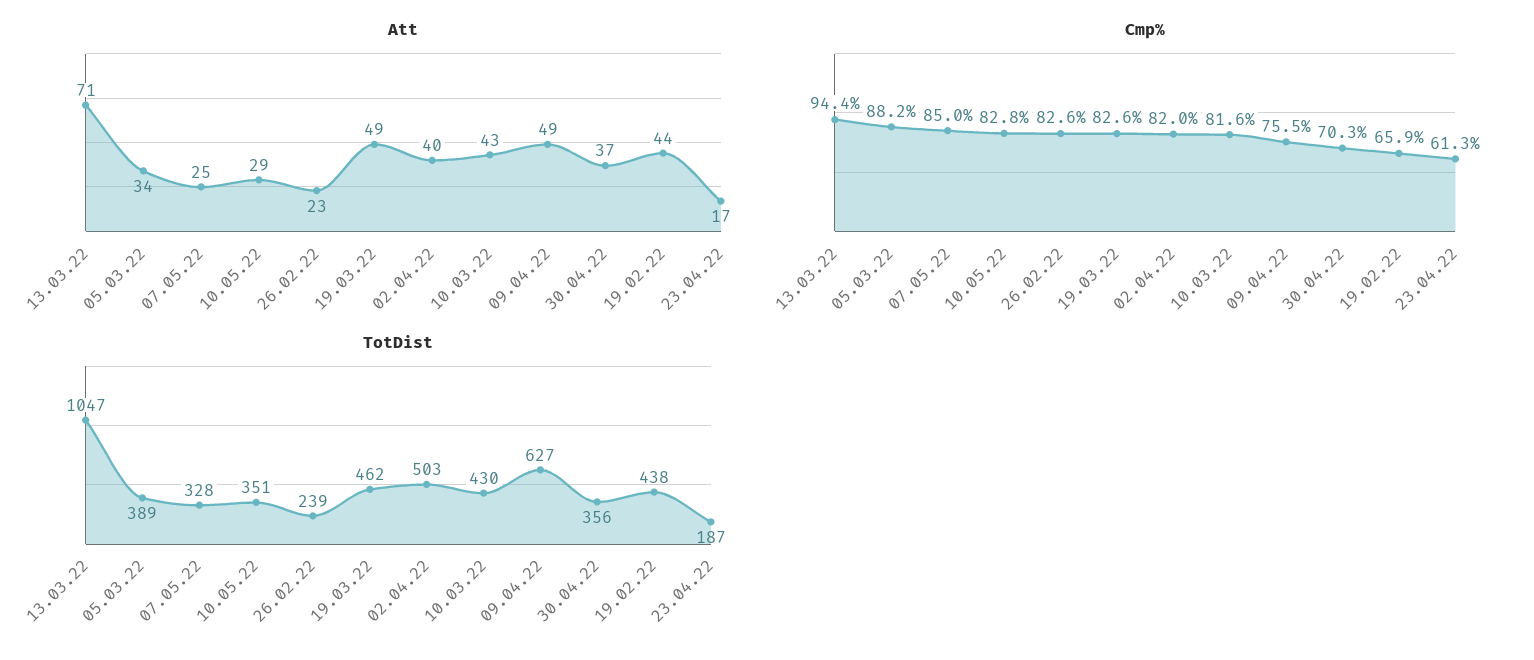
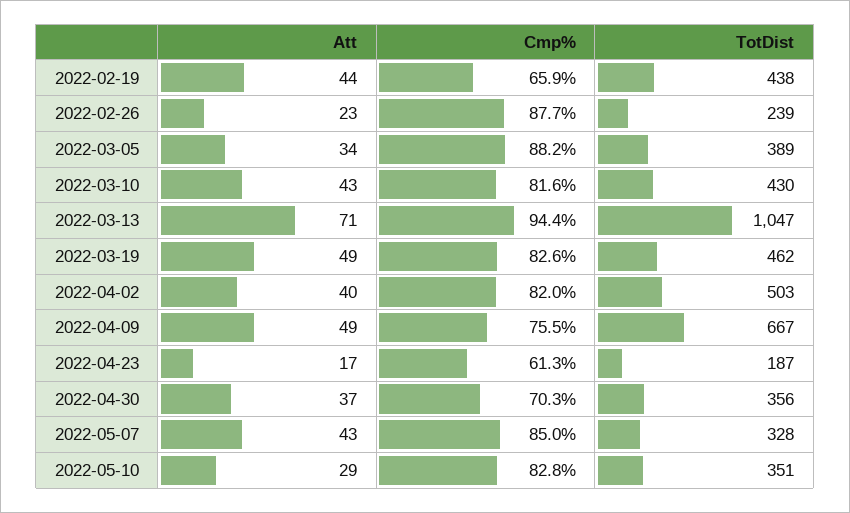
  {
    "Att": {
      "13.03.22": 71,
      "05.03.22": 34,
-     "07.05.22": 25,
+     "07.05.22": 43,
      "10.05.22": 29,
      "26.02.22": 23,
      "19.03.22": 49,
      "02.04.22": 40,
      "10.03.22": 43,
      "09.04.22": 49,
      "30.04.22": 37,
      "19.02.22": 44,
      "23.04.22": 17
    },
    "Cmp%": {
      "13.03.22": 94.4,
      "05.03.22": 88.2,
      "07.05.22": 85,
      "10.05.22": 82.8,
-     "26.02.22": 82.6,
+     "26.02.22": 87.7,
      "19.03.22": 82.6,
      "02.04.22": 82,
      "10.03.22": 81.6,
      "09.04.22": 75.5,
      "30.04.22": 70.3,
      "19.02.22": 65.9,
      "23.04.22": 61.3
    },
    "TotDist": {
      "13.03.22": 1047,
      "05.03.22": 389,
      "07.05.22": 328,
      "10.05.22": 351,
      "26.02.22": 239,
      "19.03.22": 462,
      "02.04.22": 503,
      "10.03.22": 430,
-     "09.04.22": 627,
+     "09.04.22": 667,
      "30.04.22": 356,
      "19.02.22": 438,
      "23.04.22": 187
    }
  }

